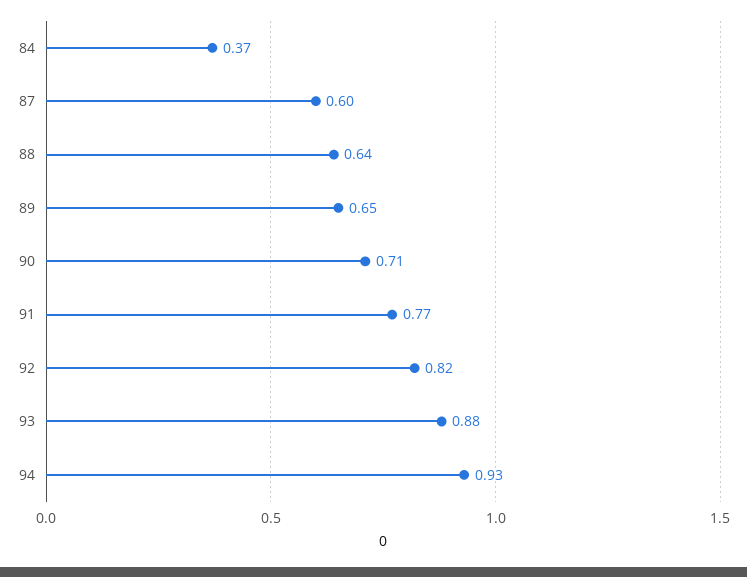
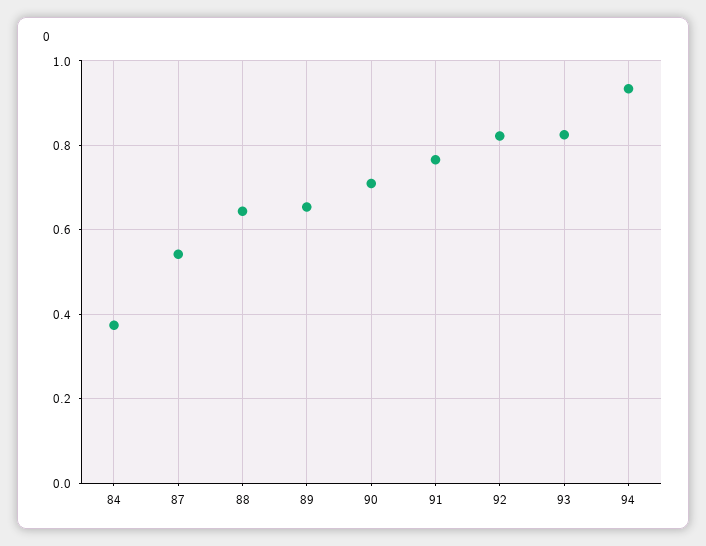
  {
    "84": 0.37,
-   "87": 0.6,
+   "87": 0.54,
    "88": 0.64,
    "89": 0.65,
    "90": 0.71,
    "91": 0.77,
    "92": 0.82,
-   "93": 0.88,
+   "93": 0.82,
    "94": 0.93
  }

